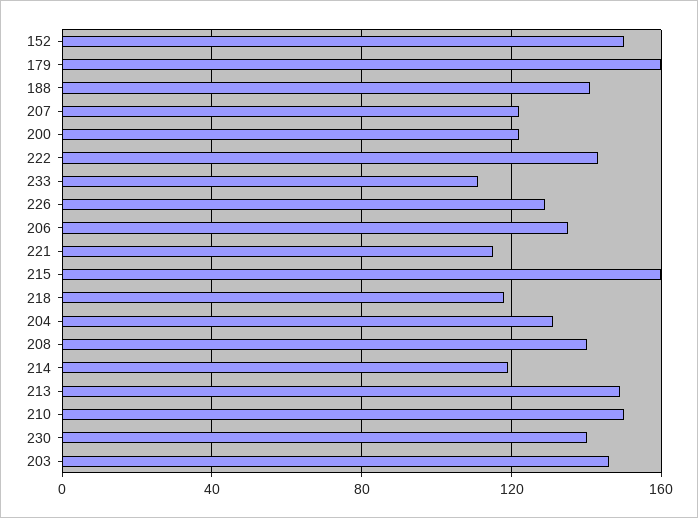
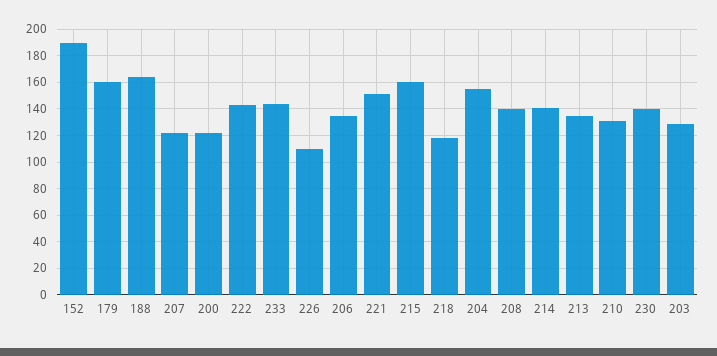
  {
-   "152": 150,
+   "152": 190,
    "179": 160,
-   "188": 140,
+   "188": 165,
    "207": 120,
    "200": 120,
    "222": 145,
-   "233": 110,
+   "233": 145,
-   "226": 130,
+   "226": 110,
    "206": 135,
-   "221": 115,
+   "221": 150,
    "215": 160,
    "218": 120,
-   "204": 130,
+   "204": 155,
    "208": 140,
-   "214": 120,
+   "214": 140,
-   "213": 150,
+   "213": 135,
-   "210": 150,
+   "210": 130,
    "230": 140,
-   "203": 145
+   "203": 130
  }

